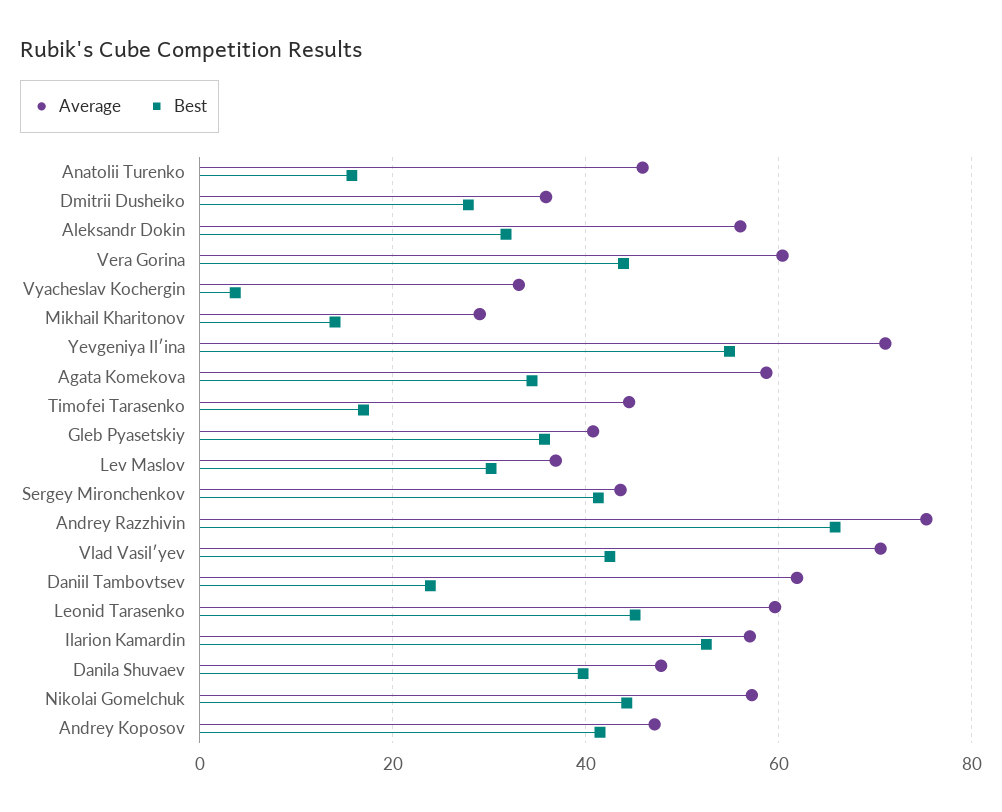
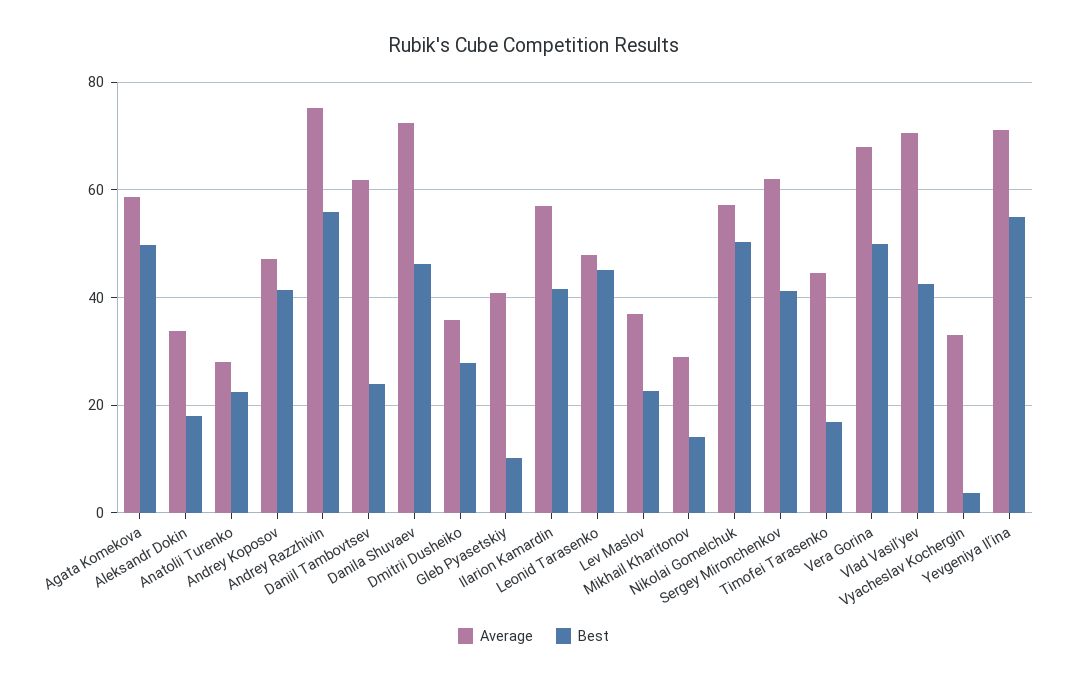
  {
    "Average": {
-     "Anatolii Turenko": 46,
+     "Anatolii Turenko": 28,
      "Dmitrii Dusheiko": 36,
-     "Aleksandr Dokin": 56,
+     "Aleksandr Dokin": 34,
-     "Vera Gorina": 60,
+     "Vera Gorina": 68,
      "Vyacheslav Kochergin": 34,
      "Mikhail Kharitonov": 30,
      "Yevgeniya Ilʹina": 72,
      "Agata Komekova": 58,
      "Timofei Tarasenko": 44,
      "Gleb Pyasetskiy": 40,
      "Lev Maslov": 36,
-     "Sergey Mironchenkov": 44,
+     "Sergey Mironchenkov": 62,
      "Andrey Razzhivin": 76,
      "Vlad Vasilʹyev": 70,
      "Daniil Tambovtsev": 62,
-     "Leonid Tarasenko": 60,
+     "Leonid Tarasenko": 48,
      "Ilarion Kamardin": 58,
-     "Danila Shuvaev": 48,
+     "Danila Shuvaev": 72,
      "Nikolai Gomelchuk": 58,
      "Andrey Koposov": 48
    },
    "Best": {
-     "Anatolii Turenko": 16,
+     "Anatolii Turenko": 22,
      "Dmitrii Dusheiko": 28,
-     "Aleksandr Dokin": 32,
+     "Aleksandr Dokin": 18,
-     "Vera Gorina": 44,
+     "Vera Gorina": 50,
      "Vyacheslav Kochergin": 4,
      "Mikhail Kharitonov": 14,
      "Yevgeniya Ilʹina": 54,
-     "Agata Komekova": 34,
+     "Agata Komekova": 50,
      "Timofei Tarasenko": 16,
-     "Gleb Pyasetskiy": 36,
+     "Gleb Pyasetskiy": 10,
-     "Lev Maslov": 30,
+     "Lev Maslov": 22,
      "Sergey Mironchenkov": 42,
-     "Andrey Razzhivin": 66,
+     "Andrey Razzhivin": 56,
      "Vlad Vasilʹyev": 42,
      "Daniil Tambovtsev": 24,
      "Leonid Tarasenko": 46,
-     "Ilarion Kamardin": 52,
+     "Ilarion Kamardin": 42,
-     "Danila Shuvaev": 40,
+     "Danila Shuvaev": 46,
-     "Nikolai Gomelchuk": 44,
+     "Nikolai Gomelchuk": 50,
      "Andrey Koposov": 42
    }
  }

